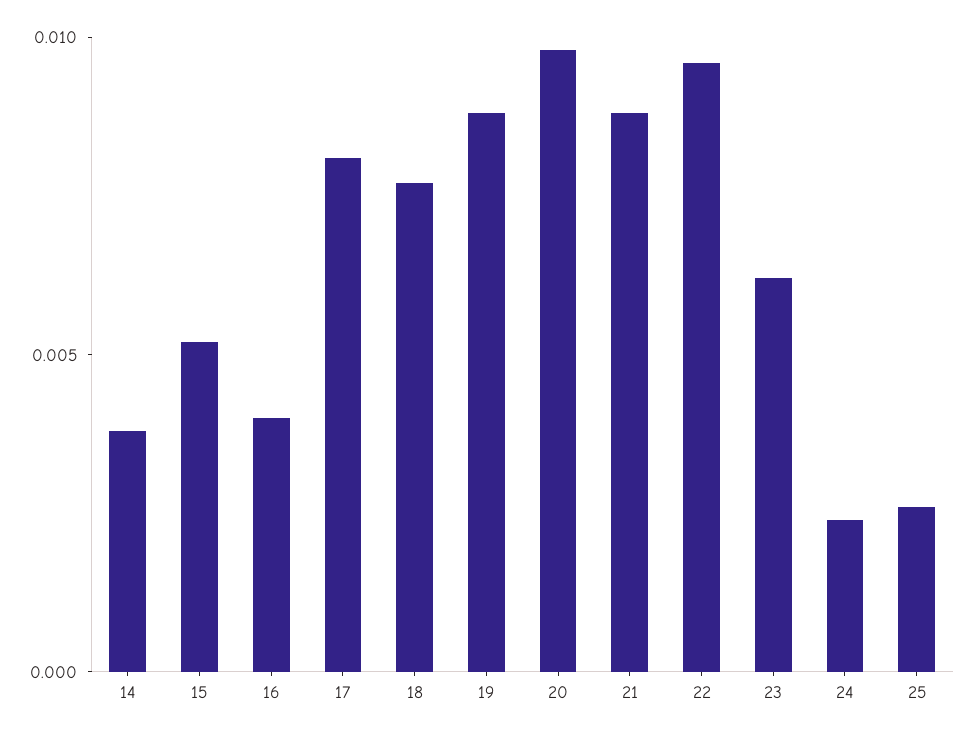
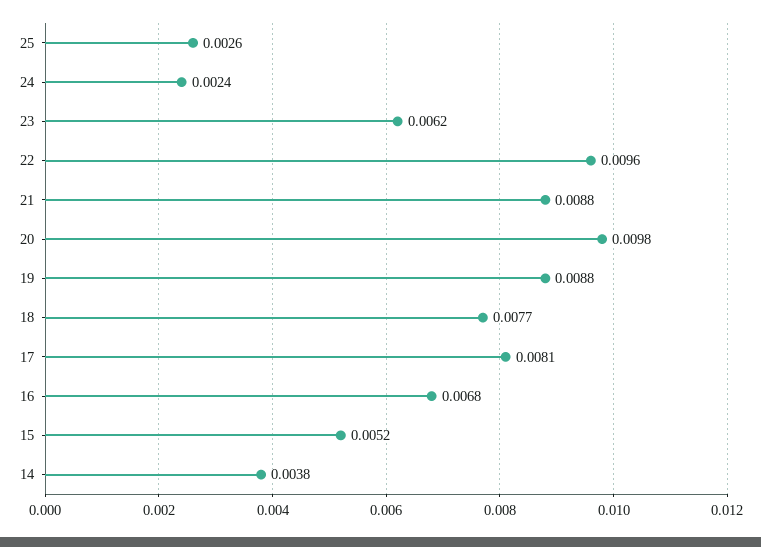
  {
    "14": 0.0038,
    "15": 0.0052,
-   "16": 0.004,
+   "16": 0.0068,
    "17": 0.0081,
    "18": 0.0077,
    "19": 0.0088,
    "20": 0.0098,
    "21": 0.0088,
    "22": 0.0096,
    "23": 0.0062,
    "24": 0.0024,
    "25": 0.0026
  }

